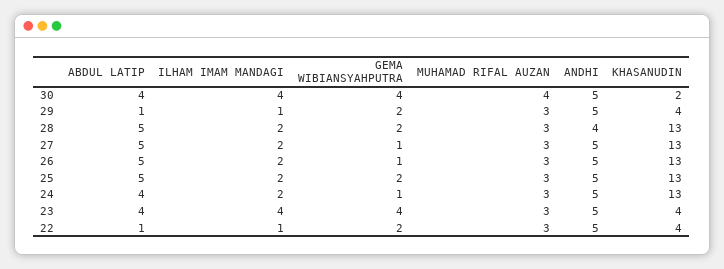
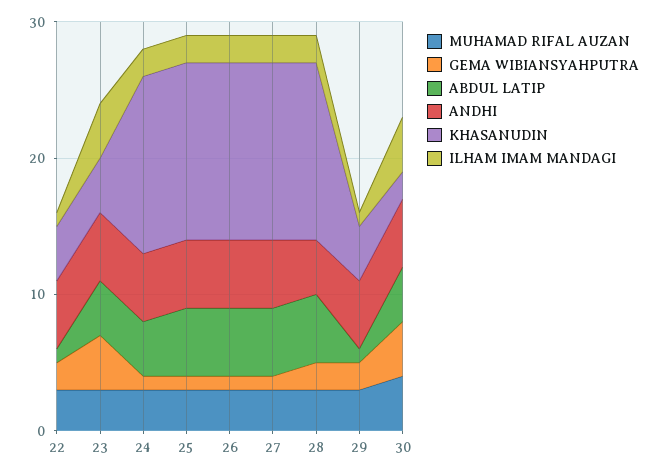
  {
    "ABDUL LATIP": {
      "30": 4,
      "29": 1,
      "28": 5,
      "27": 5,
      "26": 5,
      "25": 5,
      "24": 4,
      "23": 4,
      "22": 1
    },
    "ILHAM IMAM MANDAGI": {
      "30": 4,
      "29": 1,
      "28": 2,
      "27": 2,
      "26": 2,
      "25": 2,
      "24": 2,
      "23": 4,
      "22": 1
    },
    "GEMA WIBIANSYAHPUTRA": {
      "30": 4,
      "29": 2,
      "28": 2,
      "27": 1,
      "26": 1,
-     "25": 2,
+     "25": 1,
      "24": 1,
      "23": 4,
      "22": 2
    },
    "MUHAMAD RIFAL AUZAN": {
      "30": 4,
      "29": 3,
      "28": 3,
      "27": 3,
      "26": 3,
      "25": 3,
      "24": 3,
      "23": 3,
      "22": 3
    },
    "ANDHI": {
      "30": 5,
      "29": 5,
      "28": 4,
      "27": 5,
      "26": 5,
      "25": 5,
      "24": 5,
      "23": 5,
      "22": 5
    },
    "KHASANUDIN": {
      "30": 2,
      "29": 4,
      "28": 13,
      "27": 13,
      "26": 13,
      "25": 13,
      "24": 13,
      "23": 4,
      "22": 4
    }
  }

